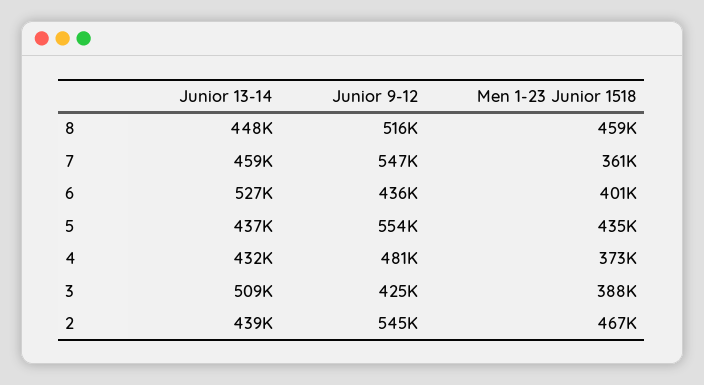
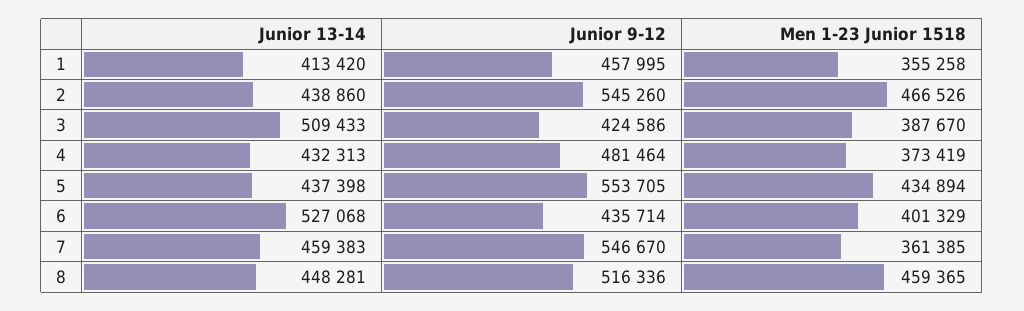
  {
    "Junior 13-14": {
      "8": 448281,
      "7": 459383,
      "6": 527068,
      "5": 437398,
      "4": 432313,
      "3": 509433,
-     "2": 438860
+     "2": 438860,
+     "1": 413420
    },
    "Junior 9-12": {
      "8": 516336,
      "7": 546670,
      "6": 435714,
      "5": 553705,
      "4": 481464,
      "3": 424586,
-     "2": 545260
+     "2": 545260,
+     "1": 457995
    },
    "Men 1-23 Junior 1518": {
      "8": 459365,
      "7": 361385,
      "6": 401329,
      "5": 434894,
      "4": 373419,
      "3": 387670,
-     "2": 466526
+     "2": 466526,
+     "1": 355258
    }
  }

